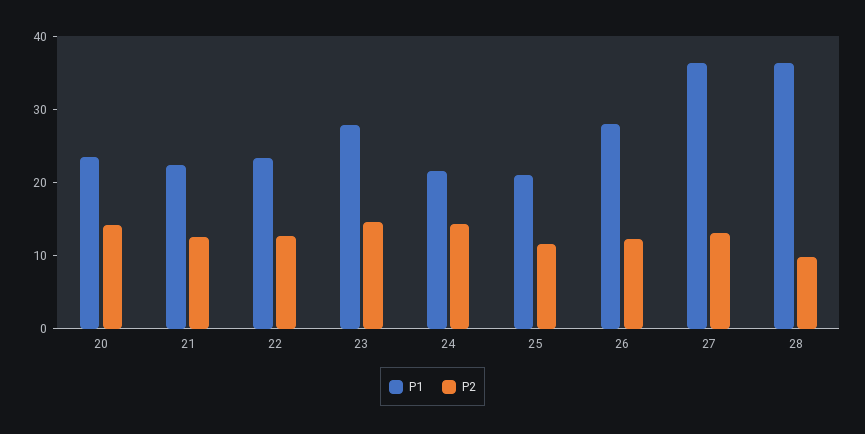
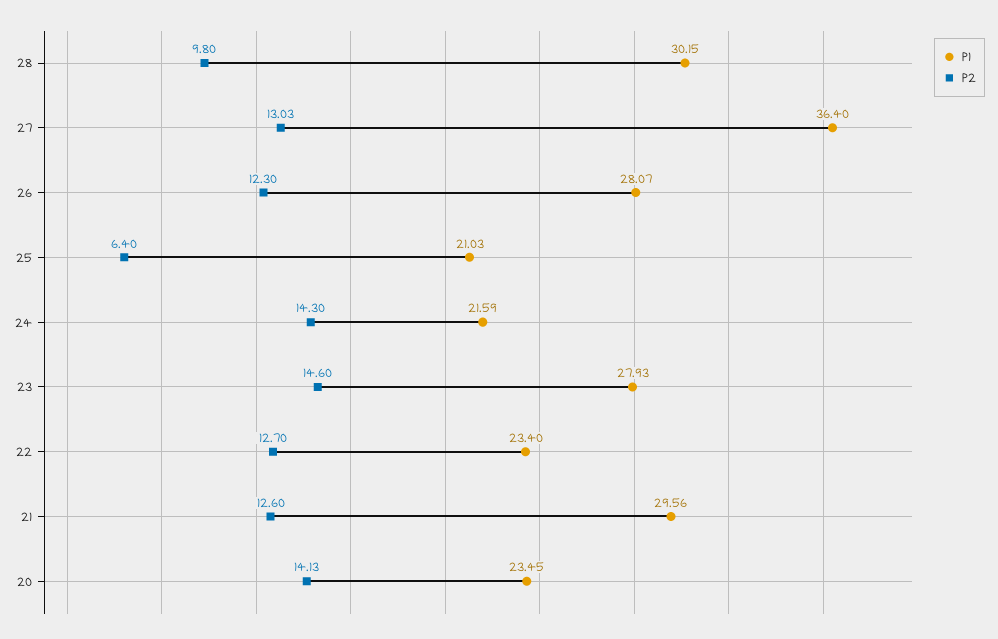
  {
    "P1": {
      "20": 23.45,
-     "21": 22,
+     "21": 29.56,
      "22": 23.4,
      "23": 27.93,
      "24": 21.59,
      "25": 21.03,
      "26": 28.07,
      "27": 36.4,
-     "28": 36
+     "28": 30.15
    },
    "P2": {
      "20": 14.13,
      "21": 12.6,
      "22": 12.7,
      "23": 14.6,
      "24": 14.3,
-     "25": 12,
+     "25": 6.4,
      "26": 12.3,
      "27": 13.03,
      "28": 9.8
    }
  }

